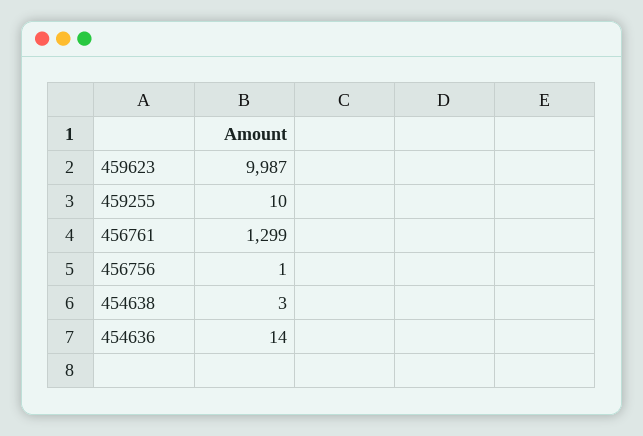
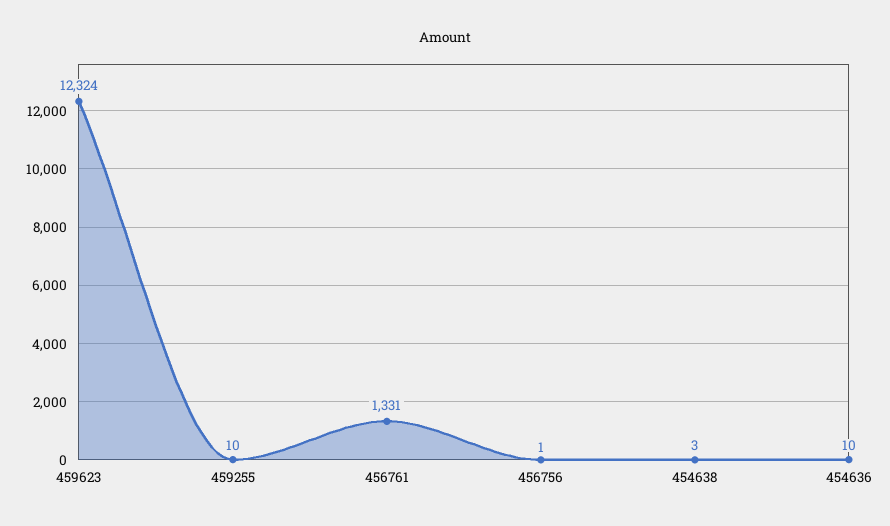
  {
-   "459623": 9987,
+   "459623": 12324,
    "459255": 10,
-   "456761": 1299,
+   "456761": 1331,
    "456756": 1,
    "454638": 3,
-   "454636": 14
+   "454636": 10
  }

